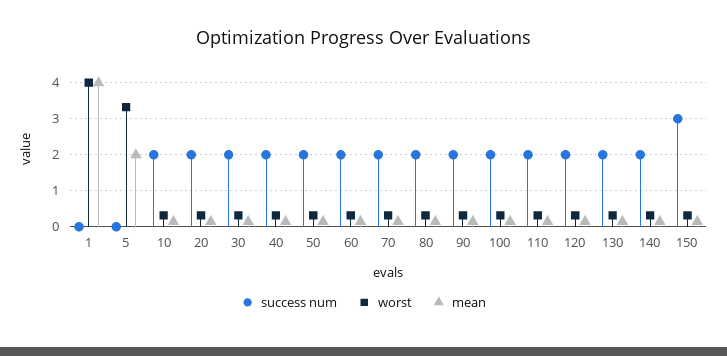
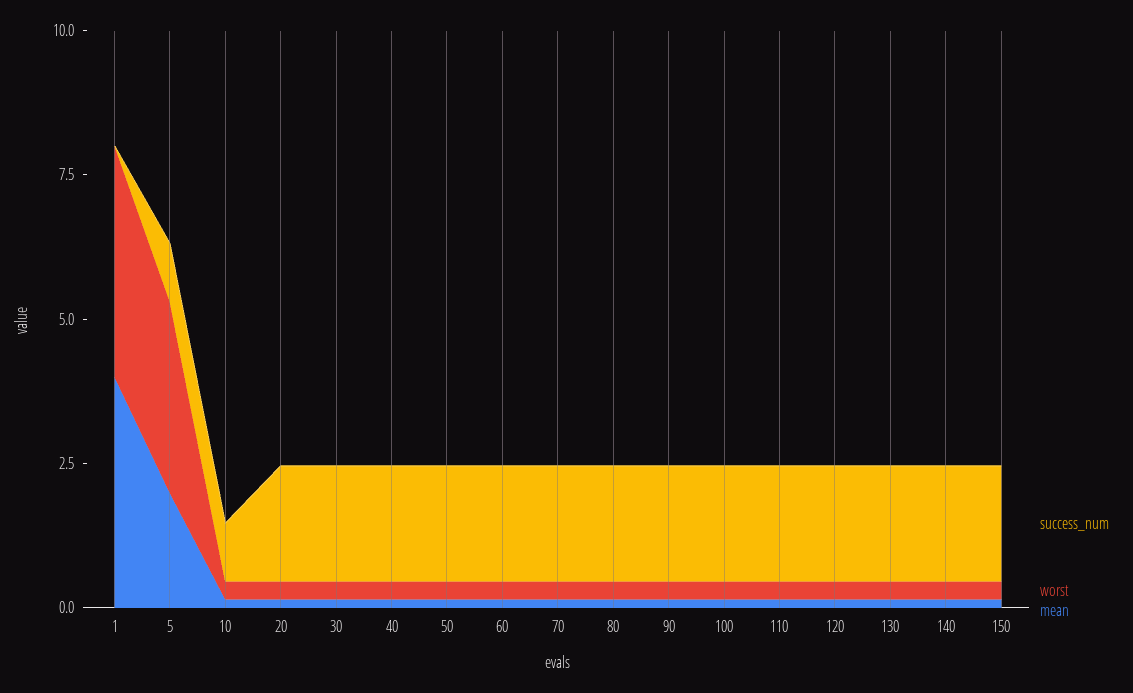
  {
    "success num": {
      "1": 0,
-     "5": 0,
+     "5": 1,
-     "10": 2,
+     "10": 1,
      "20": 2,
      "30": 2,
      "40": 2,
      "50": 2,
      "60": 2,
      "70": 2,
      "80": 2,
      "90": 2,
      "100": 2,
      "110": 2,
      "120": 2,
      "130": 2,
      "140": 2,
-     "150": 3
+     "150": 2
    },
    "worst": {
      "1": 4,
      "5": 3.4,
      "10": 0.4,
      "20": 0.4,
      "30": 0.4,
      "40": 0.4,
      "50": 0.4,
      "60": 0.4,
      "70": 0.4,
      "80": 0.4,
      "90": 0.4,
      "100": 0.4,
      "110": 0.4,
      "120": 0.4,
      "130": 0.4,
      "140": 0.4,
      "150": 0.4
    },
    "mean": {
      "1": 4,
      "5": 2,
      "10": 0.2,
      "20": 0.2,
      "30": 0.2,
      "40": 0.2,
      "50": 0.2,
      "60": 0.2,
      "70": 0.2,
      "80": 0.2,
      "90": 0.2,
      "100": 0.2,
      "110": 0.2,
      "120": 0.2,
      "130": 0.2,
      "140": 0.2,
      "150": 0.2
    }
  }

